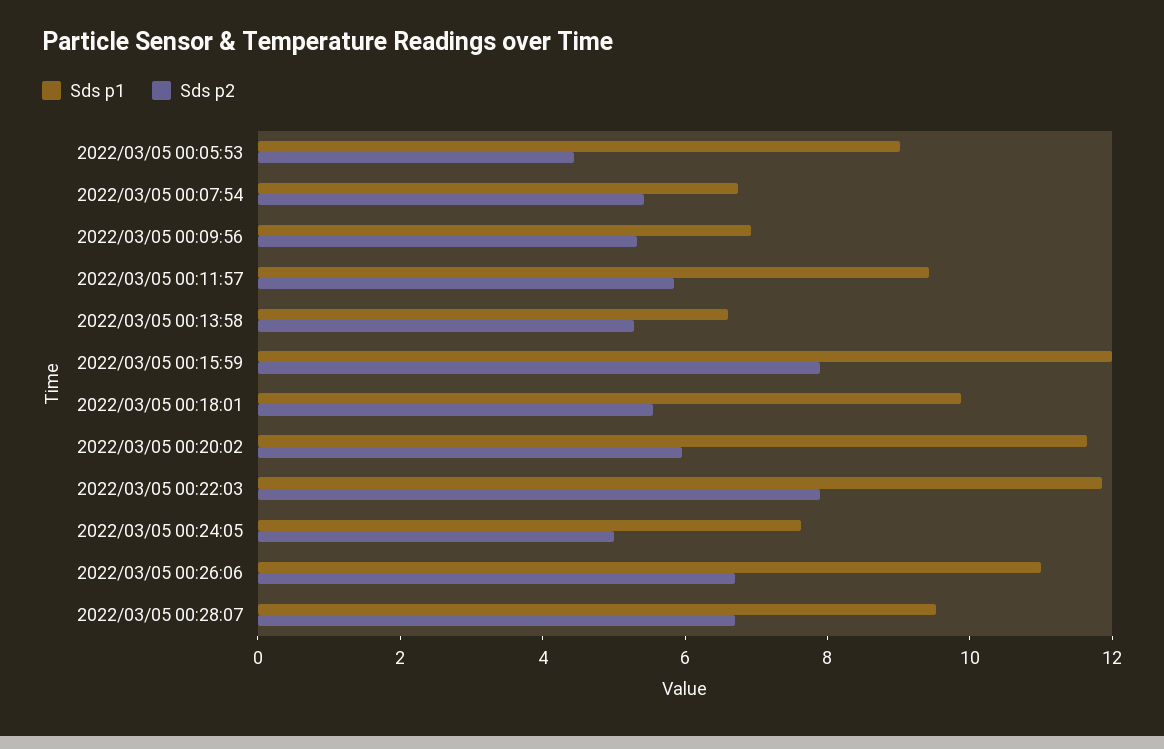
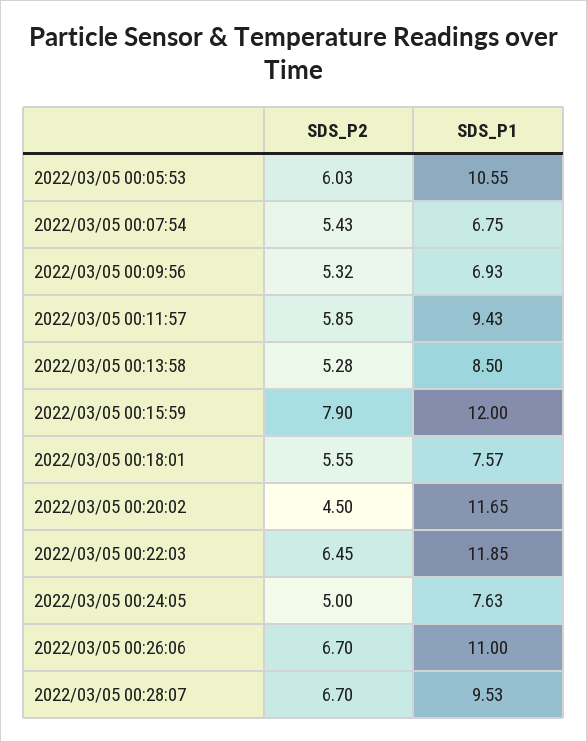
  {
    "Sds p1": {
-     "2022/03/05 00:05:53": 9,
+     "2022/03/05 00:05:53": 10.55,
      "2022/03/05 00:07:54": 6.75,
      "2022/03/05 00:09:56": 6.93,
      "2022/03/05 00:11:57": 9.43,
-     "2022/03/05 00:13:58": 6.5,
+     "2022/03/05 00:13:58": 8.5,
      "2022/03/05 00:15:59": 12,
-     "2022/03/05 00:18:01": 10,
+     "2022/03/05 00:18:01": 7.57,
      "2022/03/05 00:20:02": 11.65,
      "2022/03/05 00:22:03": 11.85,
      "2022/03/05 00:24:05": 7.63,
      "2022/03/05 00:26:06": 11,
      "2022/03/05 00:28:07": 9.53
    },
    "Sds p2": {
-     "2022/03/05 00:05:53": 4.5,
+     "2022/03/05 00:05:53": 6.03,
      "2022/03/05 00:07:54": 5.43,
      "2022/03/05 00:09:56": 5.32,
      "2022/03/05 00:11:57": 5.85,
      "2022/03/05 00:13:58": 5.28,
      "2022/03/05 00:15:59": 7.9,
      "2022/03/05 00:18:01": 5.55,
-     "2022/03/05 00:20:02": 6,
+     "2022/03/05 00:20:02": 4.5,
-     "2022/03/05 00:22:03": 8,
+     "2022/03/05 00:22:03": 6.45,
      "2022/03/05 00:24:05": 5,
      "2022/03/05 00:26:06": 6.7,
      "2022/03/05 00:28:07": 6.7
    }
  }

